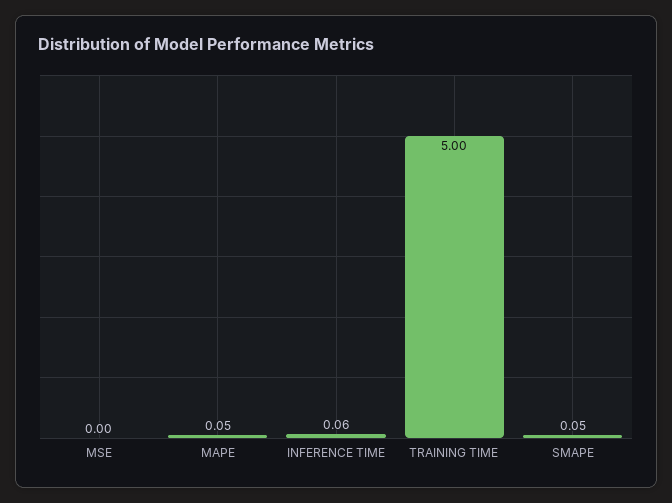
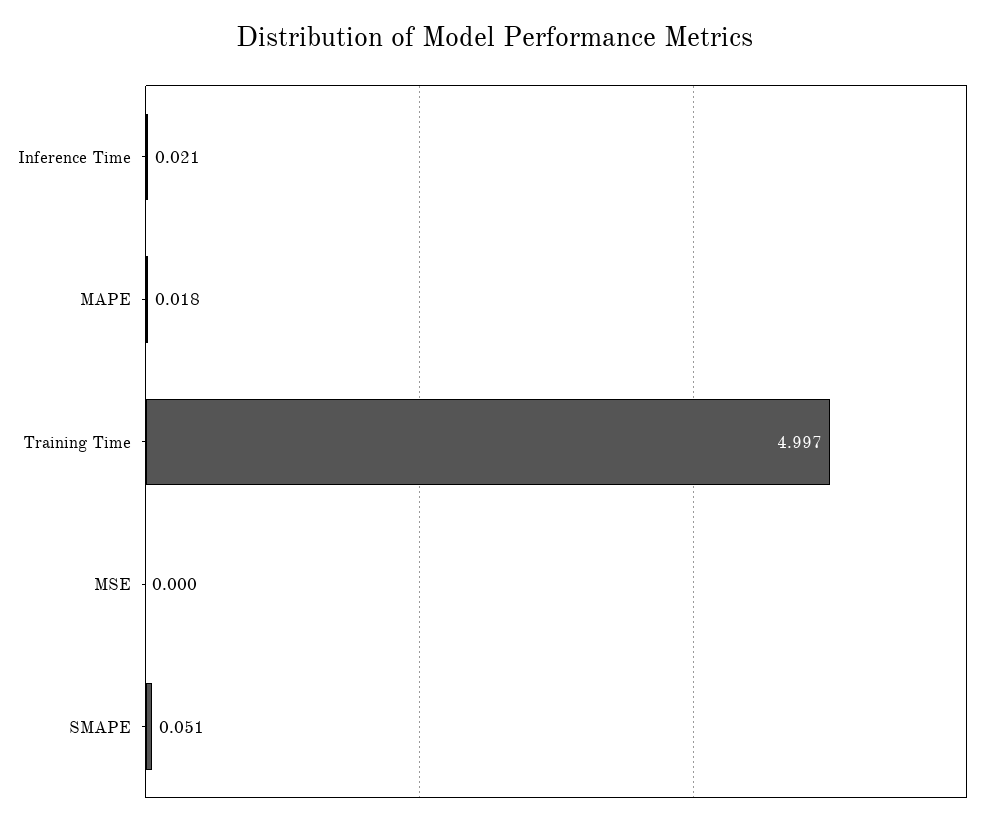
  {
    "MSE": 0,
-   "MAPE": 0.05,
+   "MAPE": 0.018,
-   "INFERENCE TIME": 0.06,
+   "INFERENCE TIME": 0.021,
    "TRAINING TIME": 4.997,
    "SMAPE": 0.051
  }

